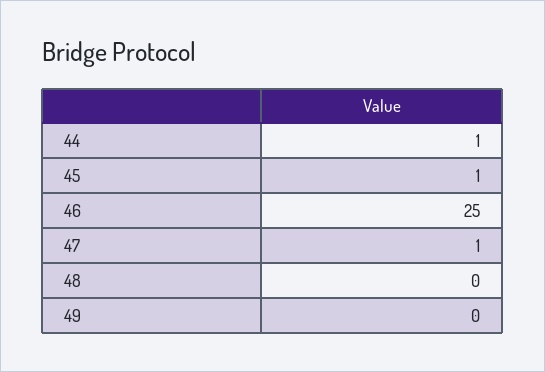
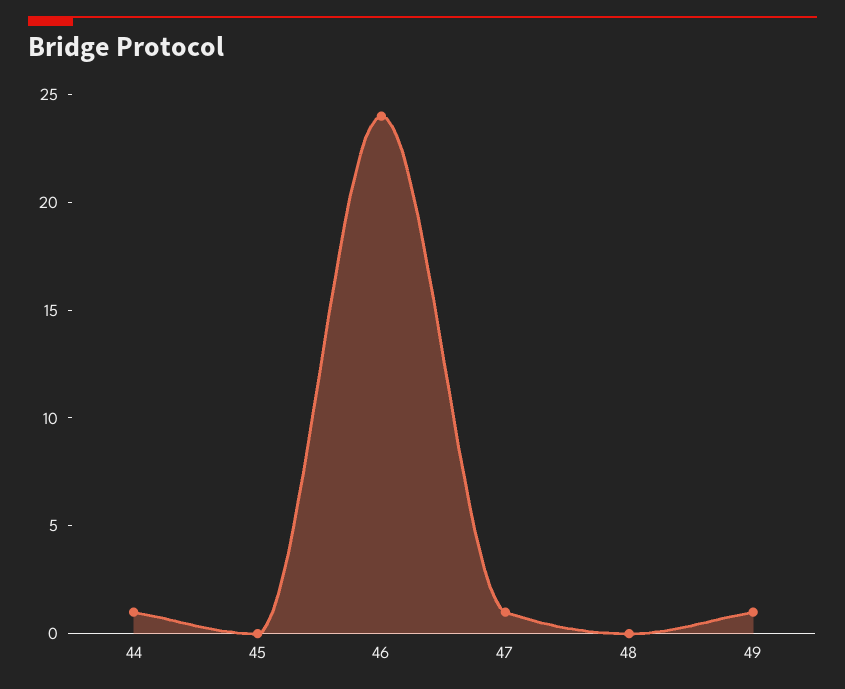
  {
    "44": 1,
-   "45": 1,
+   "45": 0,
-   "46": 25,
+   "46": 24,
    "47": 1,
    "48": 0,
-   "49": 0
+   "49": 1
  }

